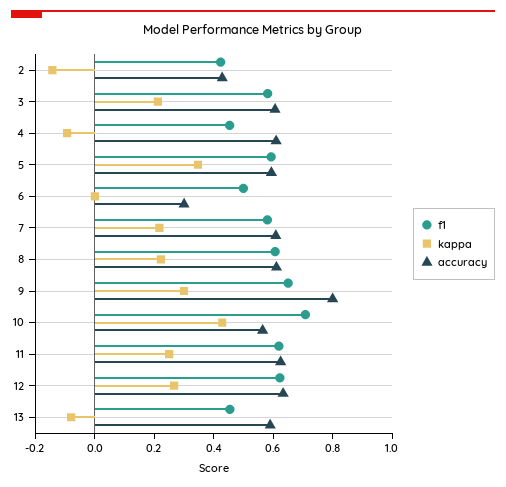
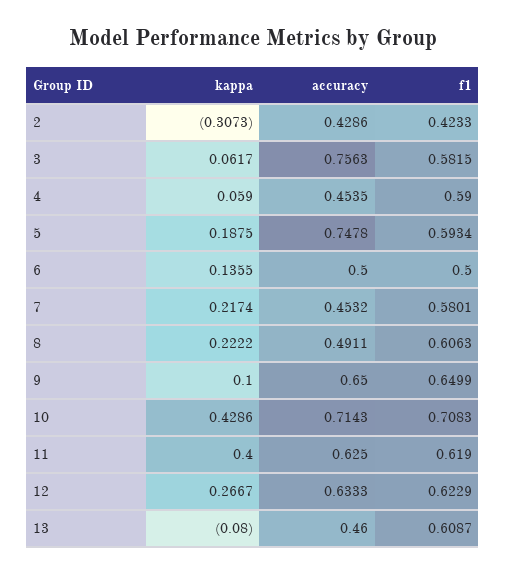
  {
    "f1": {
      "2": 0.4233,
      "3": 0.5815,
-     "4": 0.45,
+     "4": 0.59,
      "5": 0.5934,
      "6": 0.5,
      "7": 0.5801,
      "8": 0.6063,
      "9": 0.6499,
      "10": 0.7083,
      "11": 0.619,
      "12": 0.6229,
-     "13": 0.45
+     "13": 0.6087
    },
    "kappa": {
-     "2": -0.15,
+     "2": -0.3073,
-     "3": 0.2,
+     "3": 0.0617,
-     "4": -0.1,
+     "4": 0.059,
-     "5": 0.35,
+     "5": 0.1875,
-     "6": 0,
+     "6": 0.1355,
      "7": 0.2174,
      "8": 0.2222,
-     "9": 0.3,
+     "9": 0.1,
      "10": 0.4286,
-     "11": 0.25,
+     "11": 0.4,
      "12": 0.2667,
      "13": -0.08
    },
    "accuracy": {
      "2": 0.4286,
-     "3": 0.6,
+     "3": 0.7563,
-     "4": 0.6,
+     "4": 0.4535,
-     "5": 0.6,
+     "5": 0.7478,
-     "6": 0.3,
+     "6": 0.5,
-     "7": 0.6,
+     "7": 0.4532,
-     "8": 0.6,
+     "8": 0.4911,
-     "9": 0.8,
+     "9": 0.65,
-     "10": 0.55,
+     "10": 0.7143,
      "11": 0.625,
      "12": 0.6333,
-     "13": 0.6
+     "13": 0.46
    }
  }

